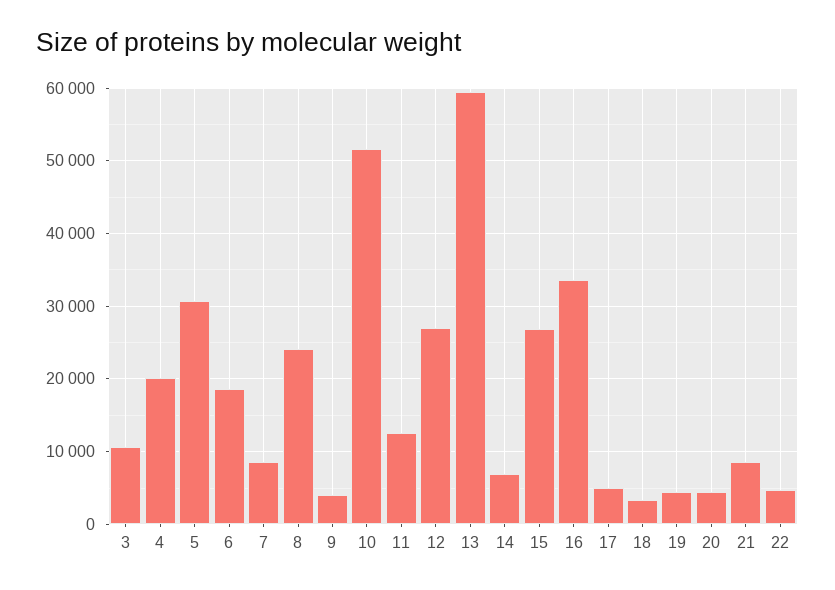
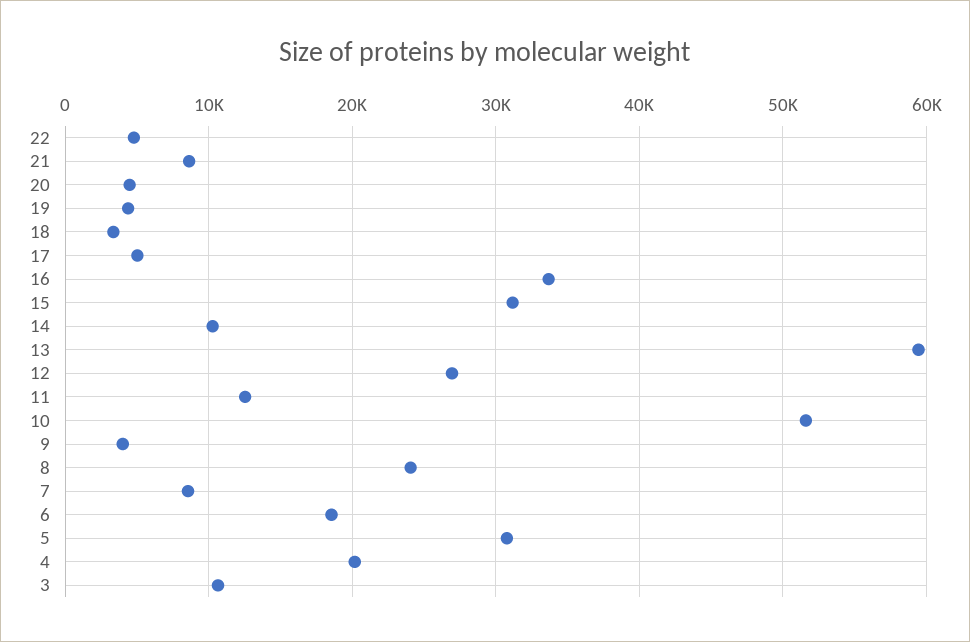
  {
    "3": 11000,
    "4": 20000,
    "5": 31000,
    "6": 19000,
    "7": 9000,
    "8": 24000,
    "9": 4000,
    "10": 52000,
    "11": 13000,
    "12": 27000,
    "13": 59000,
-   "14": 7000,
+   "14": 10000,
-   "15": 27000,
+   "15": 31000,
    "16": 34000,
    "17": 5000,
    "18": 3000,
    "19": 4000,
    "20": 4000,
    "21": 9000,
    "22": 5000
  }

